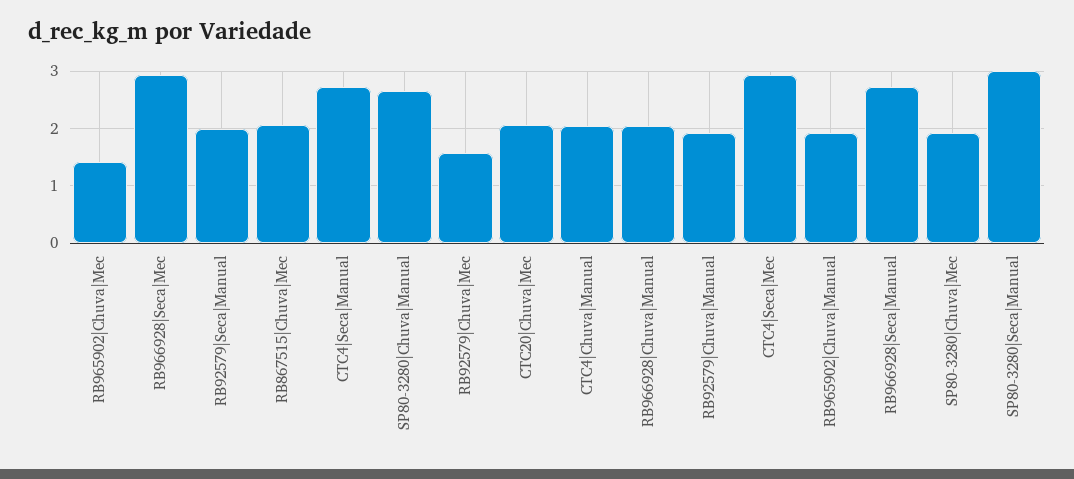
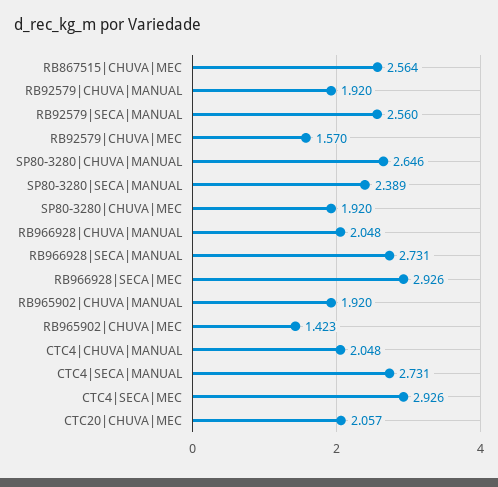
  {
    "RB965902|Chuva|Mec": 1.423,
    "RB966928|Seca|Mec": 2.926,
-   "RB92579|Seca|Manual": 2,
+   "RB92579|Seca|Manual": 2.56,
-   "RB867515|Chuva|Mec": 2,
+   "RB867515|Chuva|Mec": 2.564,
    "CTC4|Seca|Manual": 2.731,
    "SP80-3280|Chuva|Manual": 2.646,
    "RB92579|Chuva|Mec": 1.57,
    "CTC20|Chuva|Mec": 2.057,
    "CTC4|Chuva|Manual": 2.048,
    "RB966928|Chuva|Manual": 2.048,
    "RB92579|Chuva|Manual": 1.92,
    "CTC4|Seca|Mec": 2.926,
    "RB965902|Chuva|Manual": 1.92,
    "RB966928|Seca|Manual": 2.731,
    "SP80-3280|Chuva|Mec": 1.92,
-   "SP80-3280|Seca|Manual": 3
+   "SP80-3280|Seca|Manual": 2.389
  }

